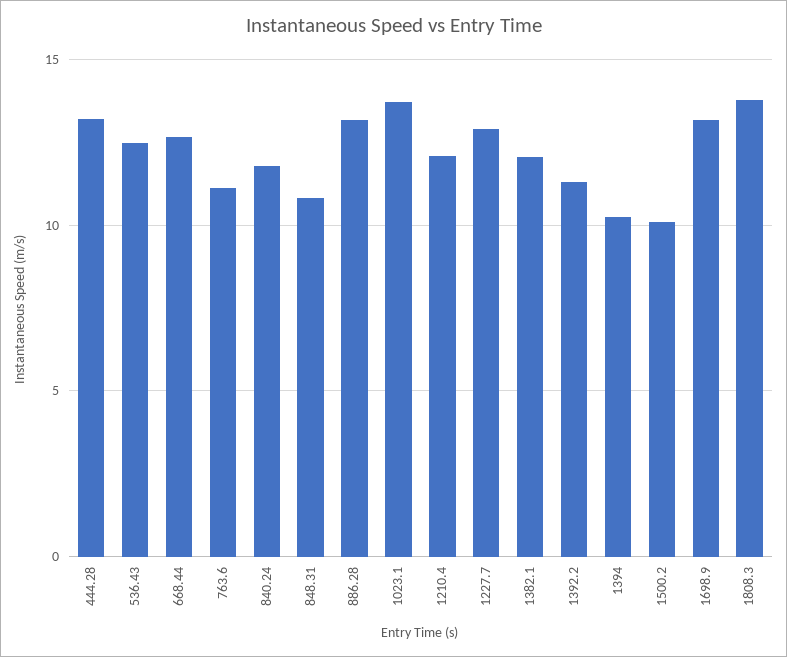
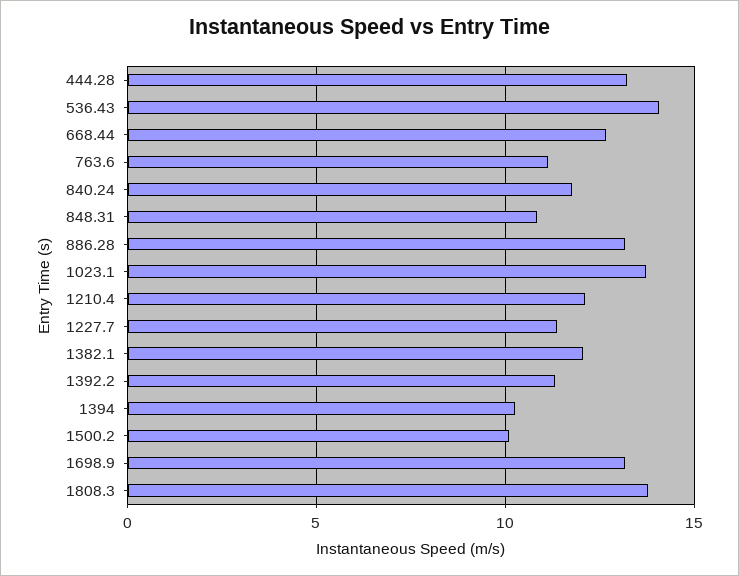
  {
    "444.28": 13,
-   "536.43": 12.5,
+   "536.43": 14,
    "668.44": 12.5,
    "763.6": 11,
    "840.24": 12,
    "848.31": 11,
    "886.28": 13,
    "1023.1": 13.5,
    "1210.4": 12,
-   "1227.7": 13,
+   "1227.7": 11.5,
    "1382.1": 12,
    "1392.2": 11.5,
    "1394": 10.5,
    "1500.2": 10,
    "1698.9": 13,
    "1808.3": 14
  }

